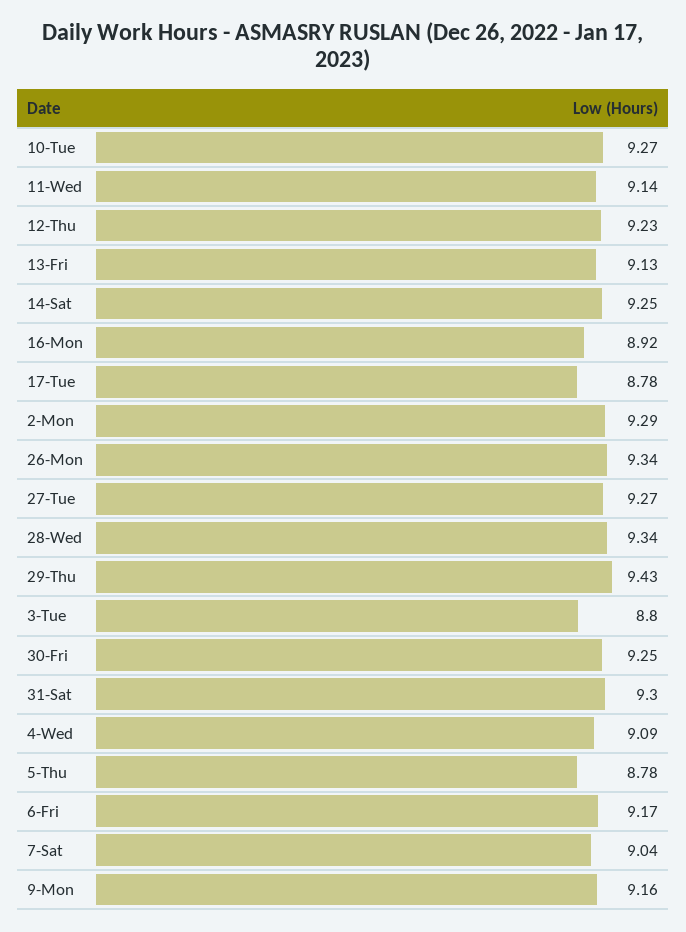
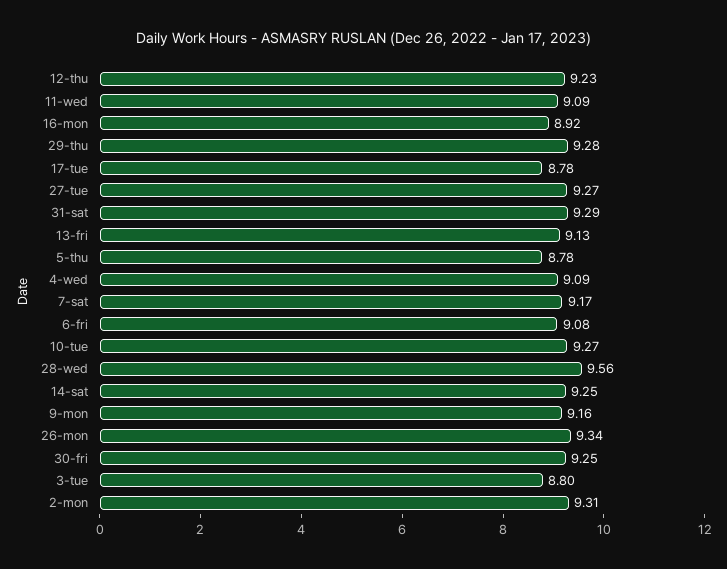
  {
    "10-Tue": 9.27,
-   "11-Wed": 9.14,
+   "11-Wed": 9.09,
    "12-Thu": 9.23,
    "13-Fri": 9.13,
    "14-Sat": 9.25,
    "16-Mon": 8.92,
    "17-Tue": 8.78,
-   "2-Mon": 9.29,
+   "2-Mon": 9.31,
    "26-Mon": 9.34,
    "27-Tue": 9.27,
-   "28-Wed": 9.34,
+   "28-Wed": 9.56,
-   "29-Thu": 9.43,
+   "29-Thu": 9.28,
    "3-Tue": 8.8,
    "30-Fri": 9.25,
-   "31-Sat": 9.3,
+   "31-Sat": 9.29,
    "4-Wed": 9.09,
    "5-Thu": 8.78,
-   "6-Fri": 9.17,
+   "6-Fri": 9.08,
-   "7-Sat": 9.04,
+   "7-Sat": 9.17,
    "9-Mon": 9.16
  }

